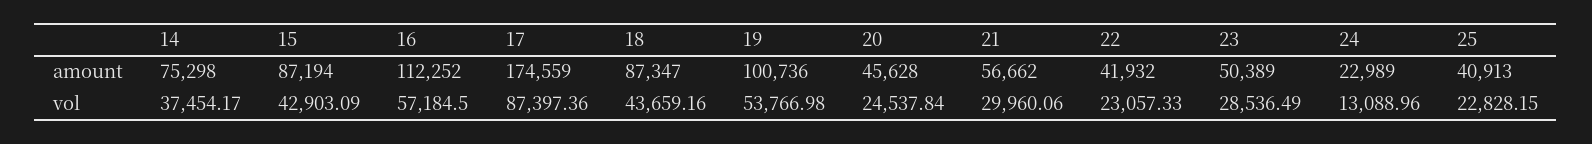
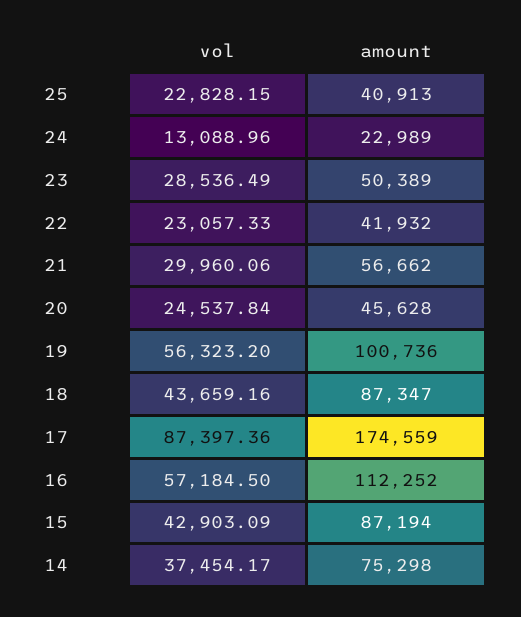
  {
    "14": {
      "amount": 75298,
      "vol": 37454.17
    },
    "15": {
      "amount": 87194,
      "vol": 42903.09
    },
    "16": {
      "amount": 112252,
      "vol": 57184.5
    },
    "17": {
      "amount": 174559,
      "vol": 87397.36
    },
    "18": {
      "amount": 87347,
      "vol": 43659.16
    },
    "19": {
      "amount": 100736,
-     "vol": 53766.98
+     "vol": 56323.2
    },
    "20": {
      "amount": 45628,
      "vol": 24537.84
    },
    "21": {
      "amount": 56662,
      "vol": 29960.06
    },
    "22": {
      "amount": 41932,
      "vol": 23057.33
    },
    "23": {
      "amount": 50389,
      "vol": 28536.49
    },
    "24": {
      "amount": 22989,
      "vol": 13088.96
    },
    "25": {
      "amount": 40913,
      "vol": 22828.15
    }
  }

